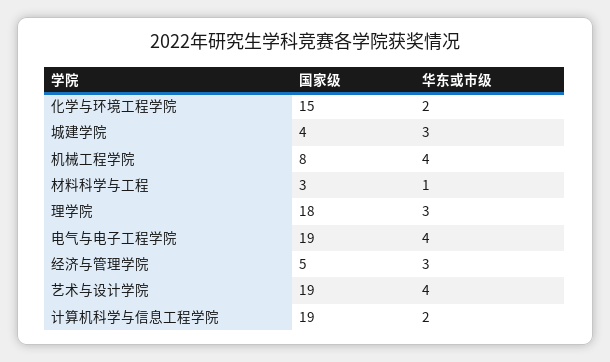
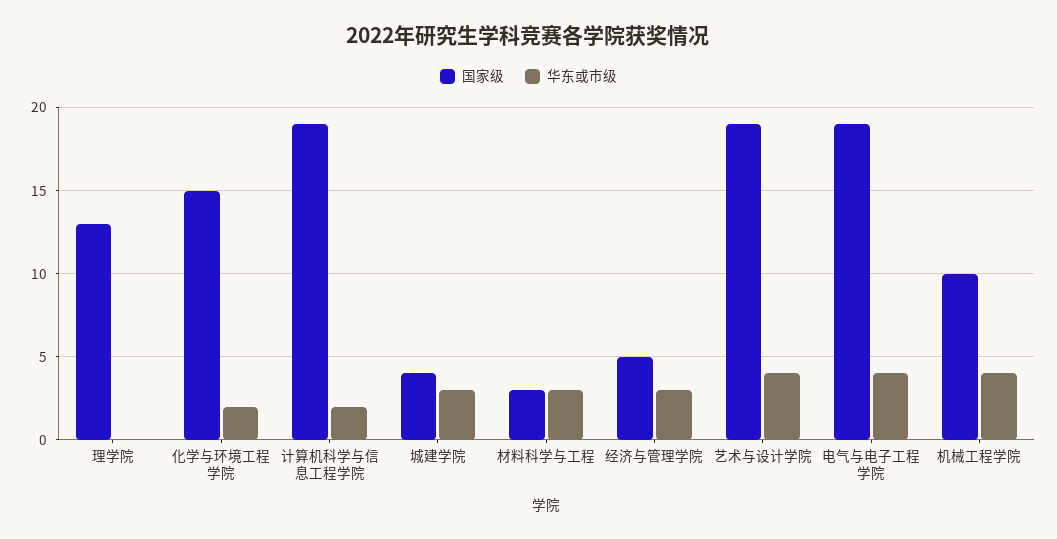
  {
    "国家级": {
      "化学与环境工程学院": 15,
      "城建学院": 4,
-     "机械工程学院": 8,
+     "机械工程学院": 10,
      "材料科学与工程": 3,
-     "理学院": 18,
+     "理学院": 13,
      "电气与电子工程学院": 19,
      "经济与管理学院": 5,
      "艺术与设计学院": 19,
      "计算机科学与信息工程学院": 19
    },
    "华东或市级": {
      "化学与环境工程学院": 2,
      "城建学院": 3,
      "机械工程学院": 4,
-     "材料科学与工程": 1,
+     "材料科学与工程": 3,
-     "理学院": 3,
+     "理学院": 0,
      "电气与电子工程学院": 4,
      "经济与管理学院": 3,
      "艺术与设计学院": 4,
      "计算机科学与信息工程学院": 2
    }
  }

